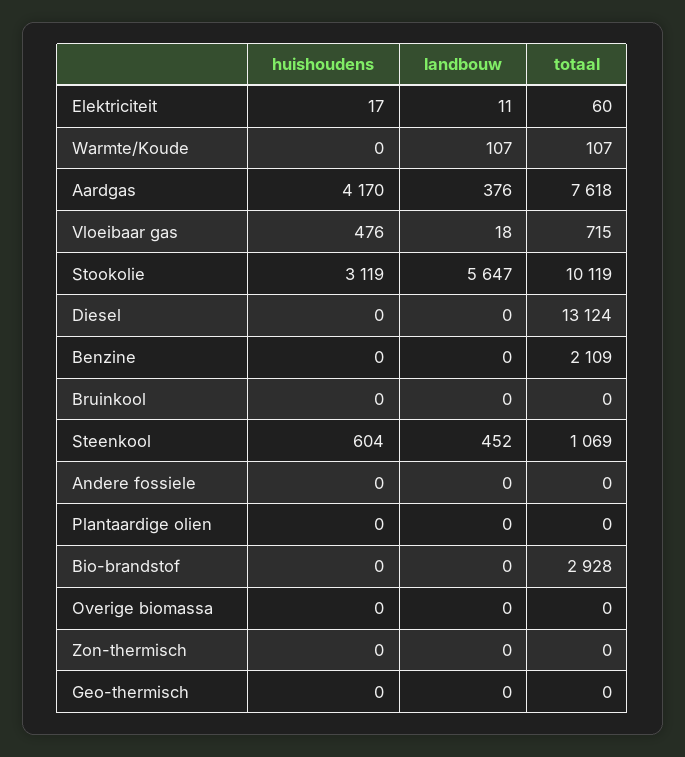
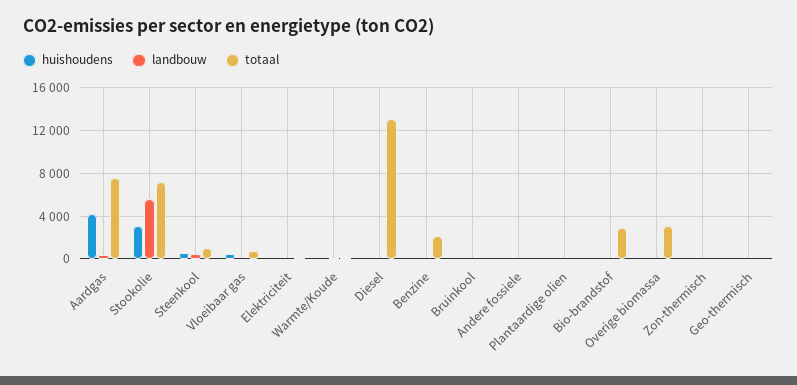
  {
    "huishoudens": {
      "Elektriciteit": 17,
      "Warmte/Koude": 0,
      "Aardgas": 4170,
      "Vloeibaar gas": 476,
      "Stookolie": 3119,
      "Diesel": 0,
      "Benzine": 0,
      "Bruinkool": 0,
      "Steenkool": 604,
      "Andere fossiele": 0,
      "Plantaardige olien": 0,
      "Bio-brandstof": 0,
      "Overige biomassa": 0,
      "Zon-thermisch": 0,
      "Geo-thermisch": 0
    },
    "landbouw": {
      "Elektriciteit": 11,
      "Warmte/Koude": 107,
      "Aardgas": 376,
      "Vloeibaar gas": 18,
      "Stookolie": 5647,
      "Diesel": 0,
      "Benzine": 0,
      "Bruinkool": 0,
      "Steenkool": 452,
      "Andere fossiele": 0,
      "Plantaardige olien": 0,
      "Bio-brandstof": 0,
      "Overige biomassa": 0,
      "Zon-thermisch": 0,
      "Geo-thermisch": 0
    },
    "totaal": {
      "Elektriciteit": 60,
      "Warmte/Koude": 107,
      "Aardgas": 7618,
      "Vloeibaar gas": 715,
-     "Stookolie": 10119,
+     "Stookolie": 7000,
      "Diesel": 13124,
      "Benzine": 2109,
      "Bruinkool": 0,
      "Steenkool": 1069,
      "Andere fossiele": 0,
      "Plantaardige olien": 0,
      "Bio-brandstof": 2928,
-     "Overige biomassa": 0,
+     "Overige biomassa": 3000,
      "Zon-thermisch": 0,
      "Geo-thermisch": 0
    }
  }

